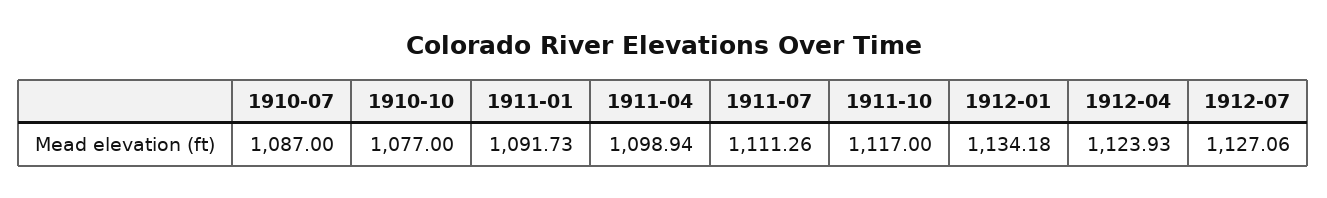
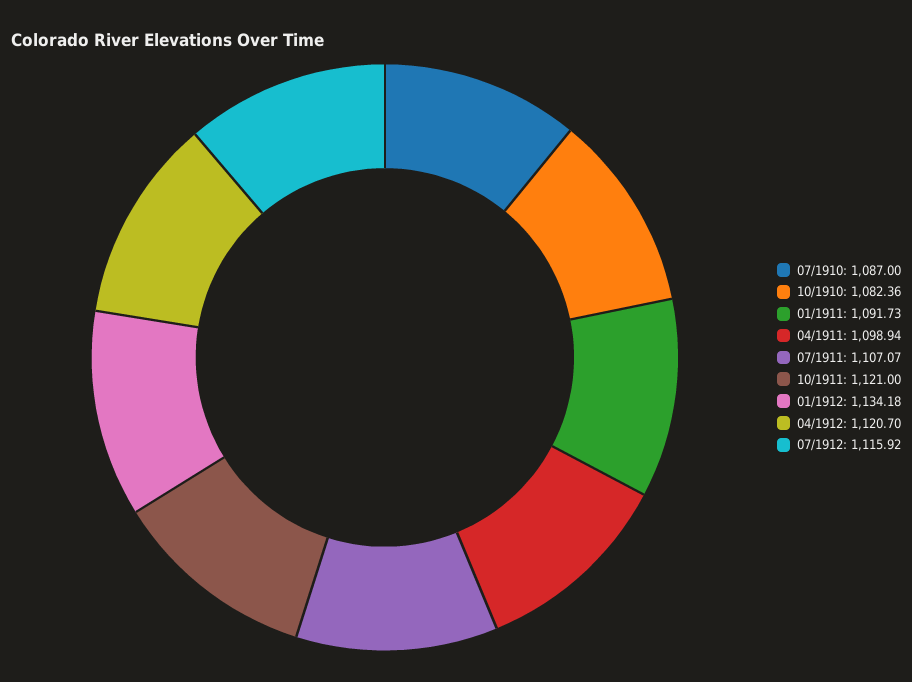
  {
    "1910-07": 1087,
-   "1910-10": 1077,
+   "1910-10": 1082.36,
    "1911-01": 1091.73,
    "1911-04": 1098.94,
-   "1911-07": 1111.26,
+   "1911-07": 1107.07,
-   "1911-10": 1117,
+   "1911-10": 1121,
    "1912-01": 1134.18,
-   "1912-04": 1123.93,
+   "1912-04": 1120.7,
-   "1912-07": 1127.06
+   "1912-07": 1115.92
  }

